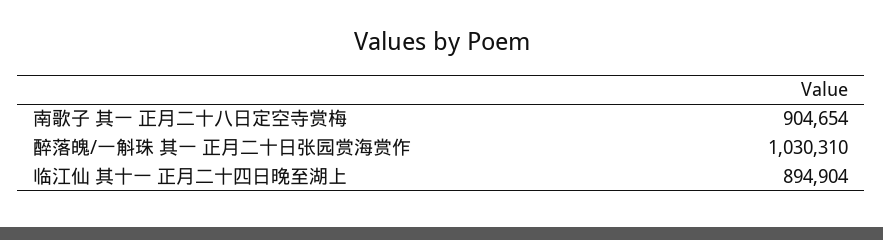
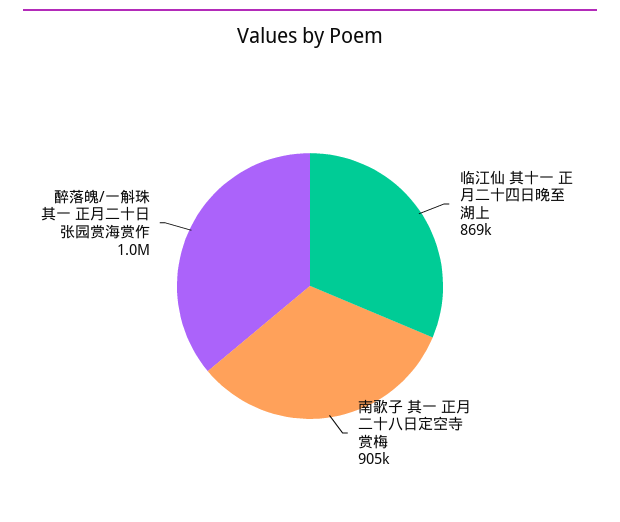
  {
    "南歌子 其一 正月二十八日定空寺赏梅": 904654,
    "醉落魄/一斛珠 其一 正月二十日张园赏海赏作": 1030310,
-   "临江仙 其十一 正月二十四日晚至湖上": 894904
+   "临江仙 其十一 正月二十四日晚至湖上": 869000
  }

